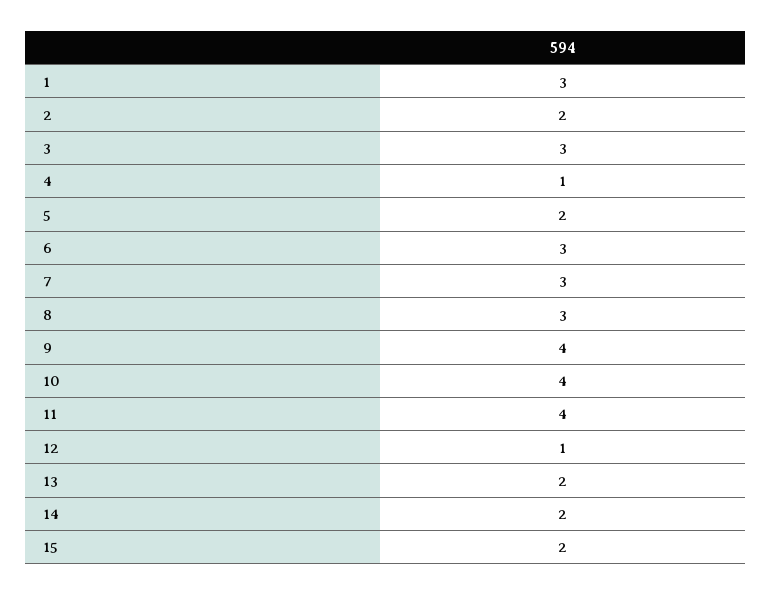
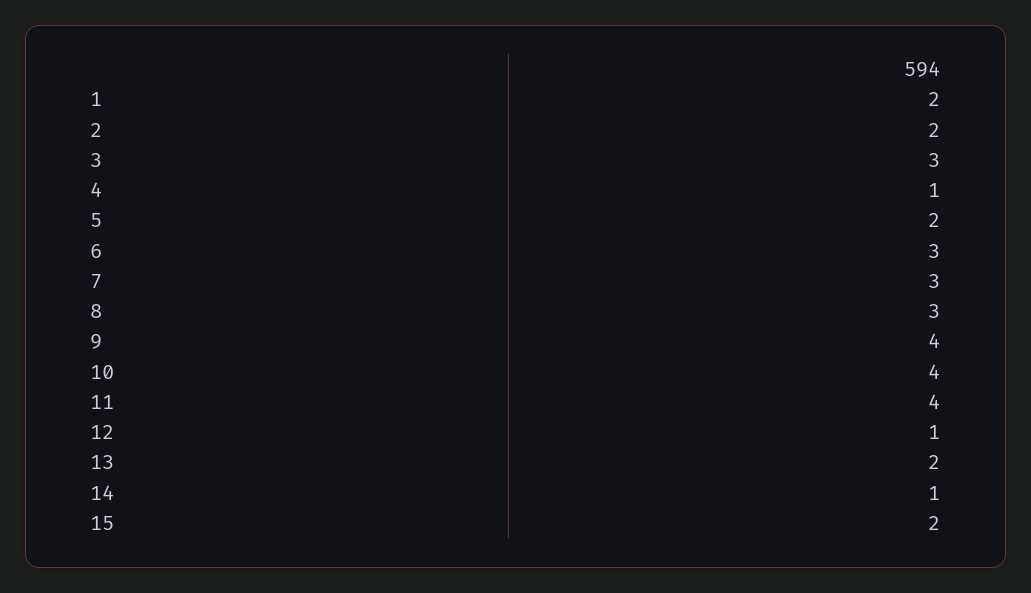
  {
-   "1": 3,
+   "1": 2,
    "2": 2,
    "3": 3,
    "4": 1,
    "5": 2,
    "6": 3,
    "7": 3,
    "8": 3,
    "9": 4,
    "10": 4,
    "11": 4,
    "12": 1,
    "13": 2,
-   "14": 2,
+   "14": 1,
    "15": 2
  }

